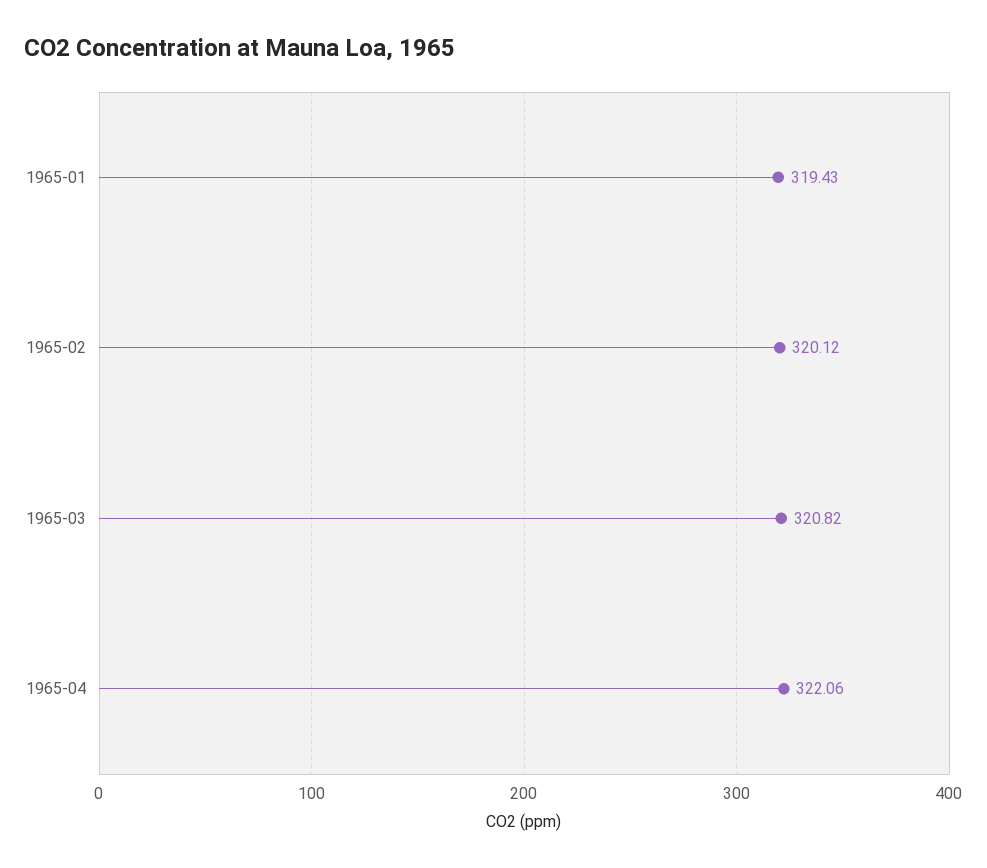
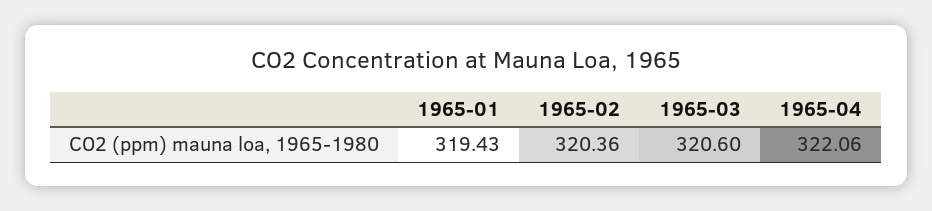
  {
    "1965-01": 319.43,
-   "1965-02": 320.12,
+   "1965-02": 320.36,
-   "1965-03": 320.82,
+   "1965-03": 320.6,
    "1965-04": 322.06
  }

